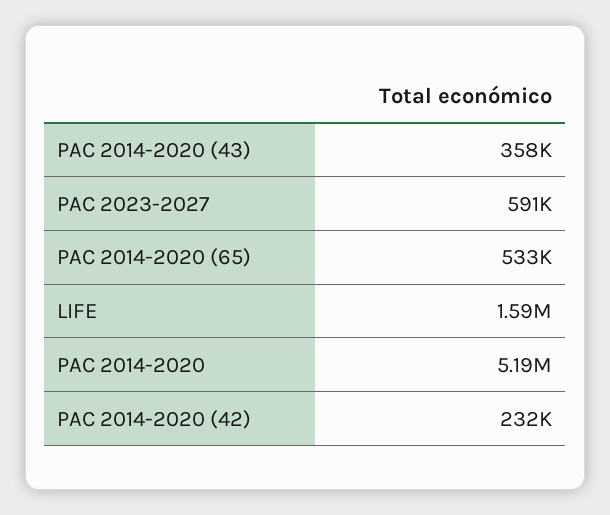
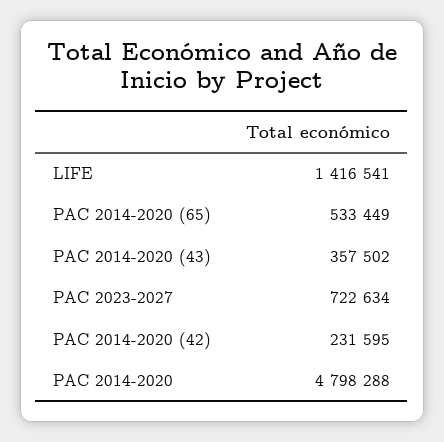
  {
    "PAC 2014-2020 (43)": 357502,
-   "PAC 2023-2027": 591000,
+   "PAC 2023-2027": 722634,
    "PAC 2014-2020 (65)": 533449,
-   "LIFE": 1590000,
+   "LIFE": 1416541,
-   "PAC 2014-2020": 5190000,
+   "PAC 2014-2020": 4798288,
    "PAC 2014-2020 (42)": 231595
  }

